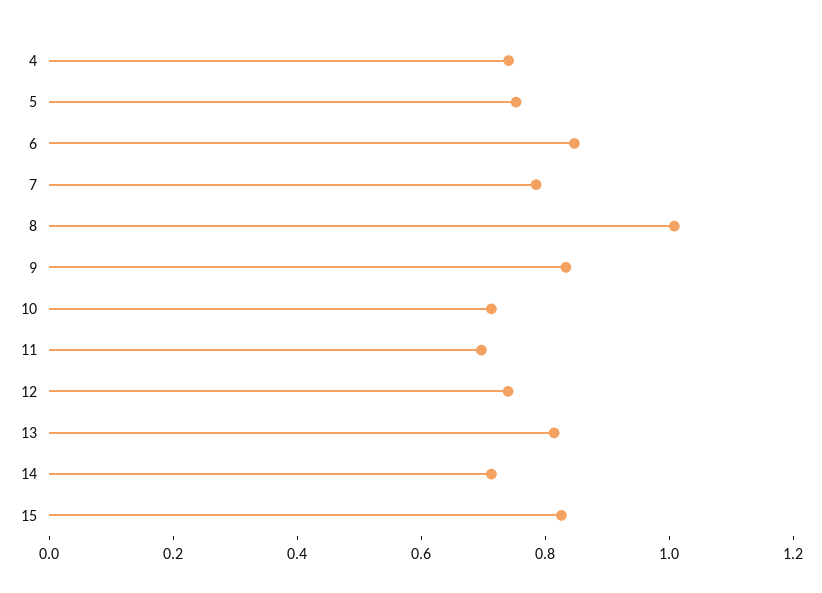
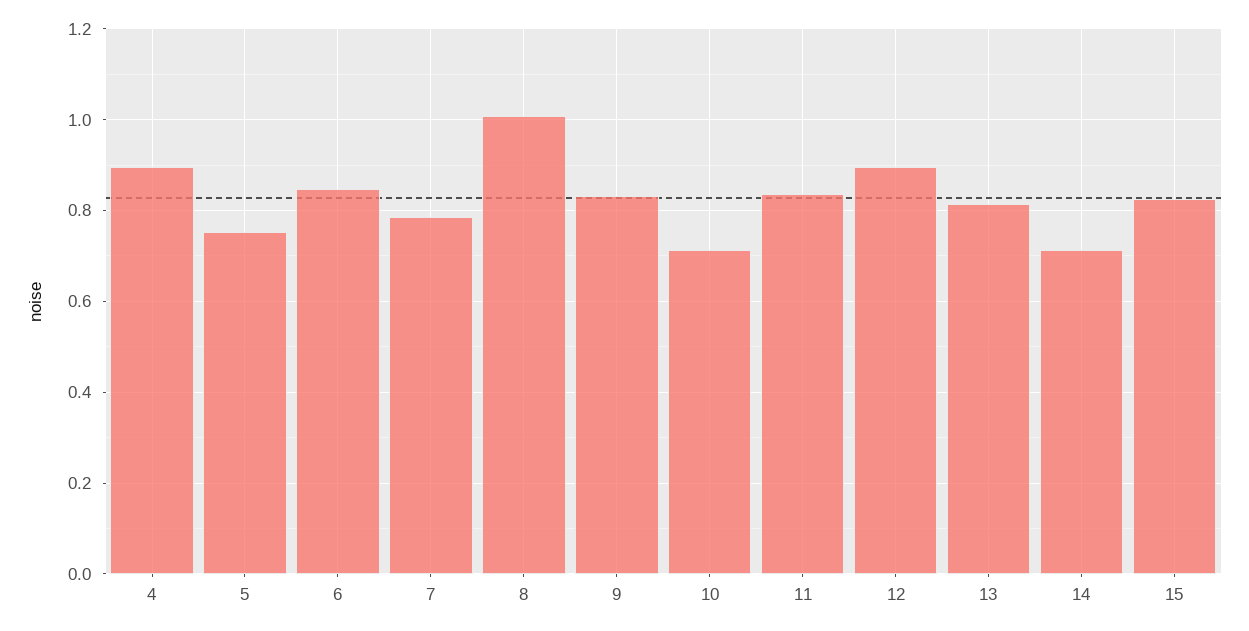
  {
-   "4": 0.75,
+   "4": 0.9,
    "5": 0.76,
    "6": 0.84,
    "7": 0.78,
    "8": 1,
    "9": 0.84,
    "10": 0.72,
-   "11": 0.7,
+   "11": 0.84,
-   "12": 0.75,
+   "12": 0.9,
    "13": 0.82,
    "14": 0.72,
    "15": 0.82
  }

